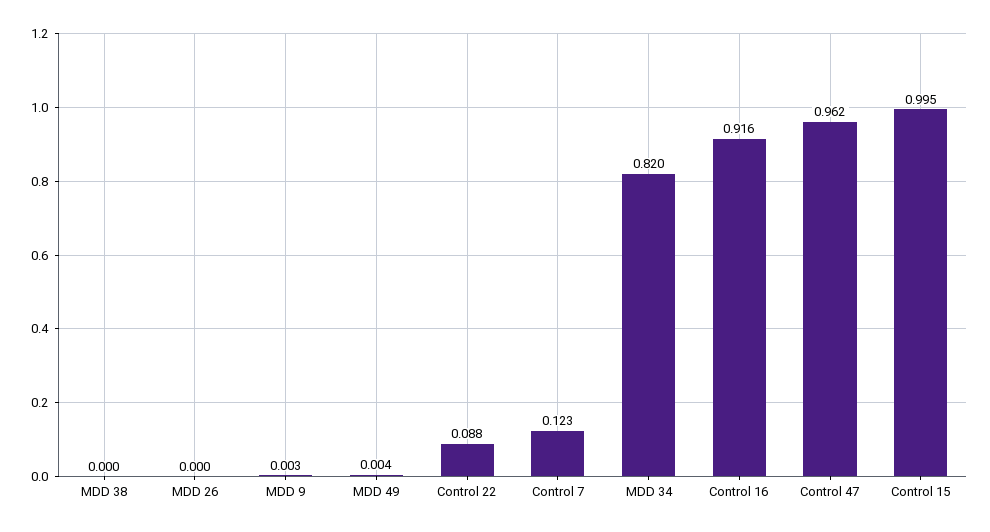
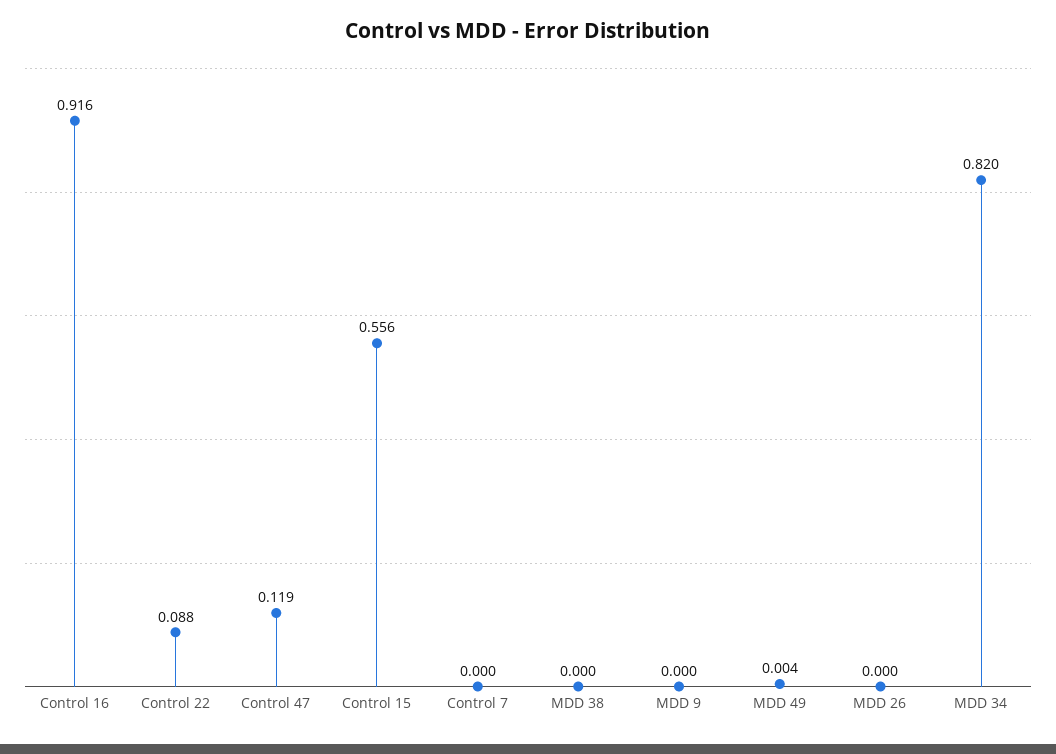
  {
    "MDD 38": 0,
    "MDD 26": 0,
-   "MDD 9": 0.003,
+   "MDD 9": 0,
    "MDD 49": 0.004,
    "Control 22": 0.088,
-   "Control 7": 0.123,
+   "Control 7": 0,
    "MDD 34": 0.82,
    "Control 16": 0.916,
-   "Control 47": 0.962,
+   "Control 47": 0.119,
-   "Control 15": 0.995
+   "Control 15": 0.556
  }

